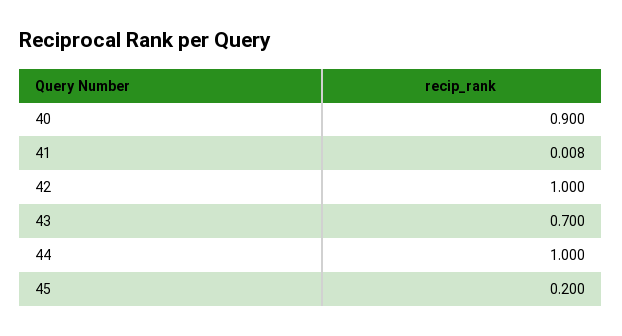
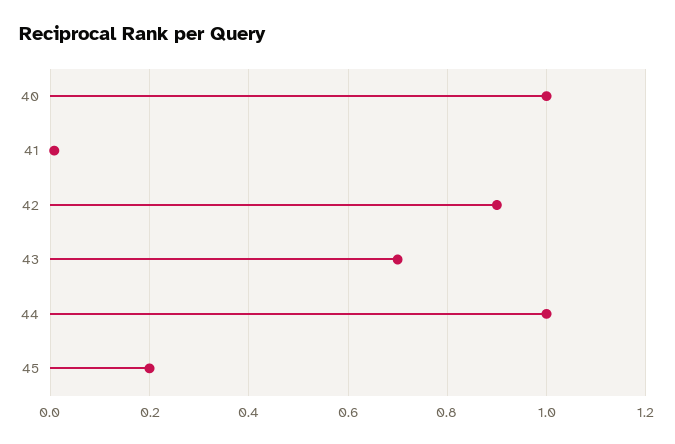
  {
-   "40": 0.9,
+   "40": 1,
    "41": 0.008,
-   "42": 1,
+   "42": 0.9,
    "43": 0.7,
    "44": 1,
    "45": 0.2
  }

